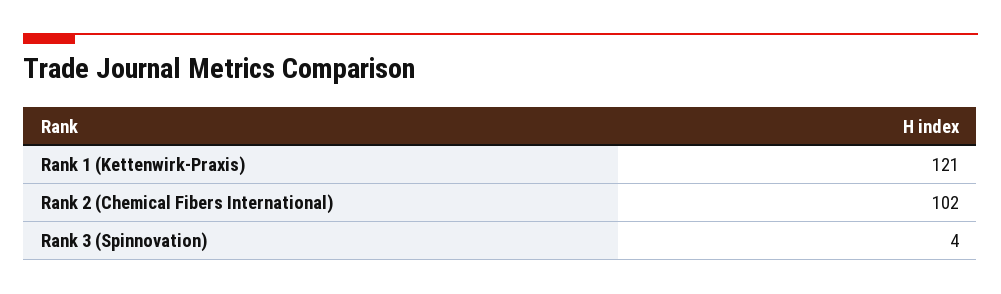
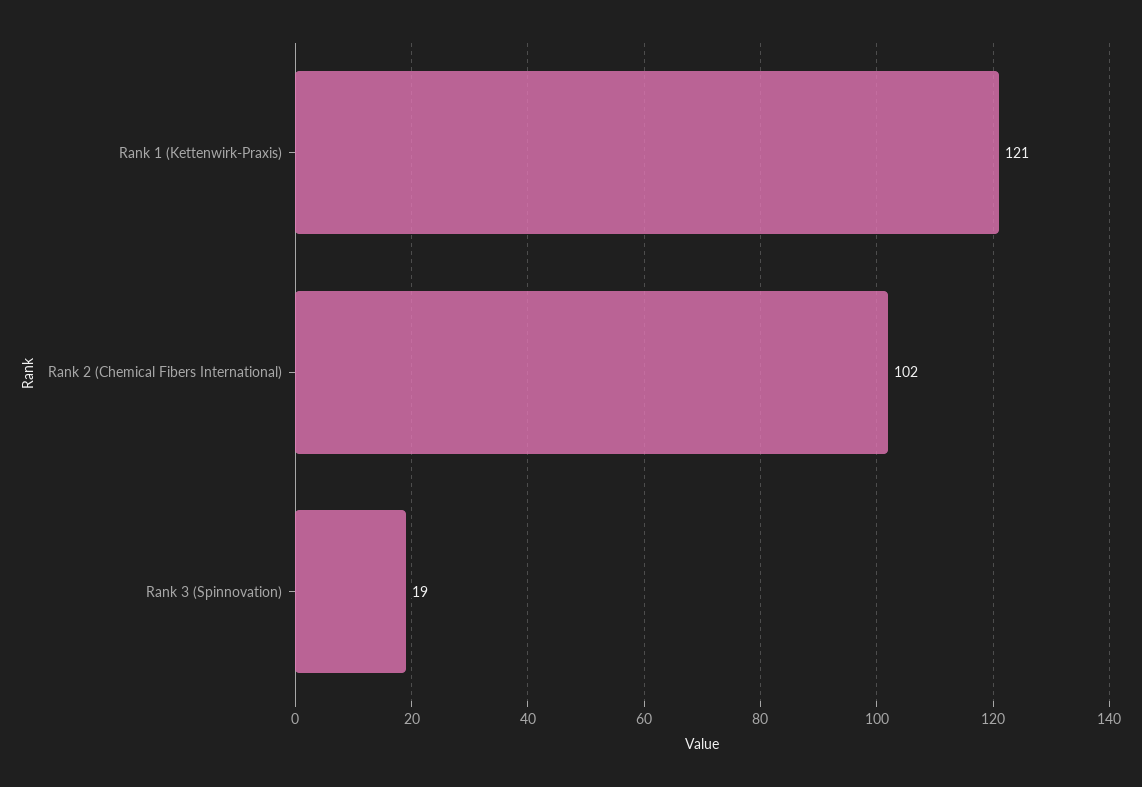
  {
    "Rank 1 (Kettenwirk-Praxis)": 121,
    "Rank 2 (Chemical Fibers International)": 102,
-   "Rank 3 (Spinnovation)": 4
+   "Rank 3 (Spinnovation)": 19
  }

